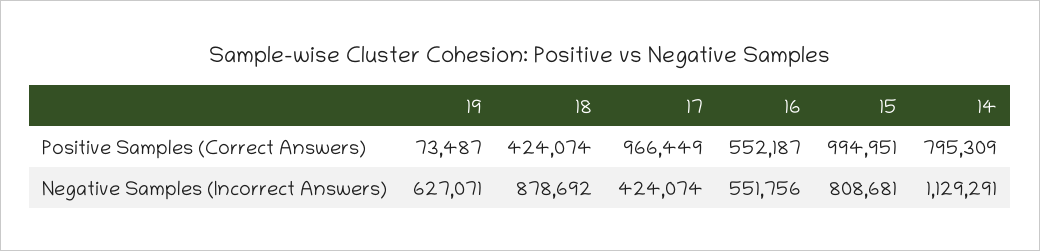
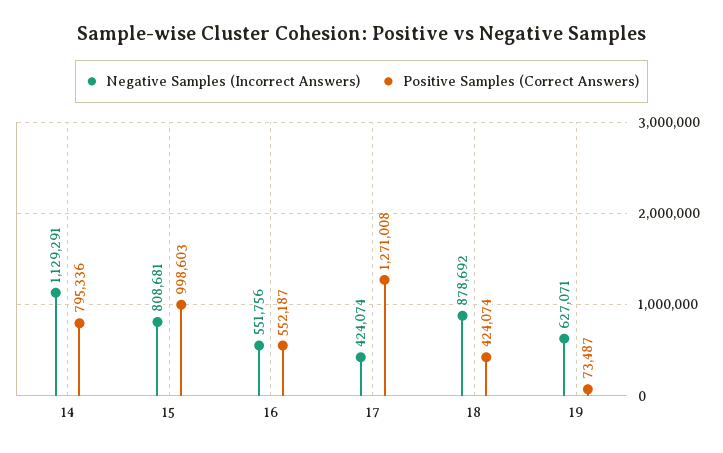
  {
    "Positive Samples (Correct Answers)": {
      "19": 73487,
      "18": 424074,
-     "17": 966449,
+     "17": 1271008,
      "16": 552187,
-     "15": 994951,
+     "15": 998603,
-     "14": 795309
+     "14": 795336
    },
    "Negative Samples (Incorrect Answers)": {
      "19": 627071,
      "18": 878692,
      "17": 424074,
      "16": 551756,
      "15": 808681,
      "14": 1129291
    }
  }

